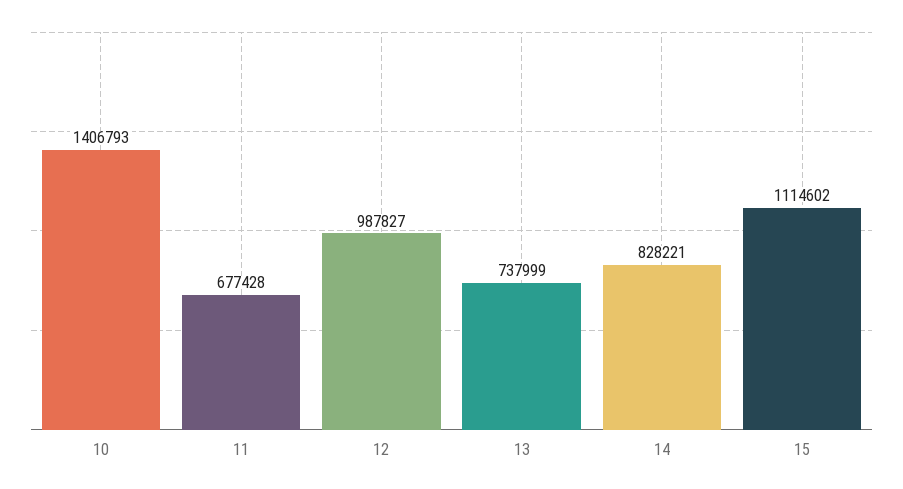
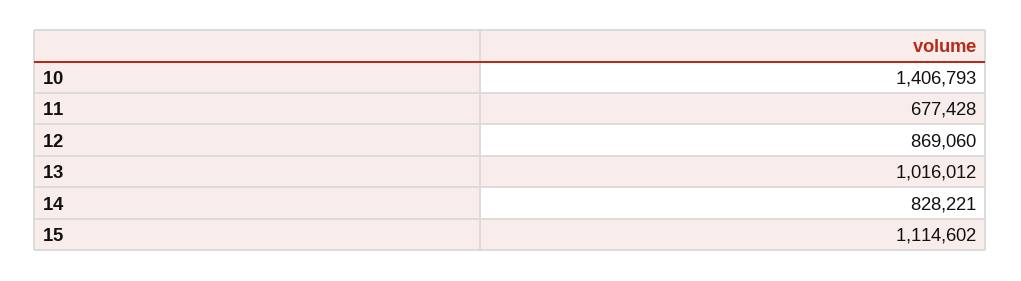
  {
    "10": 1406793,
    "11": 677428,
-   "12": 987827,
+   "12": 869060,
-   "13": 737999,
+   "13": 1016012,
    "14": 828221,
    "15": 1114602
  }

